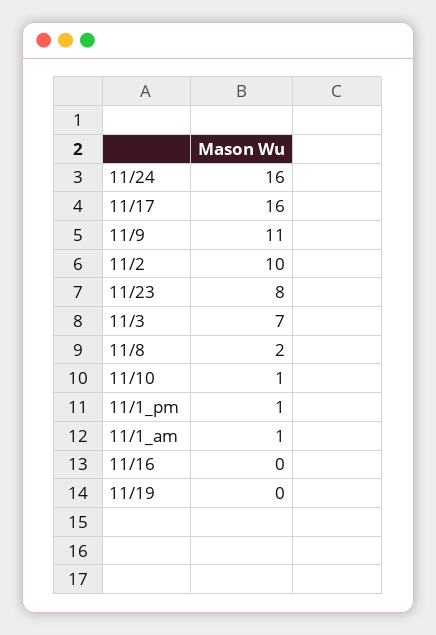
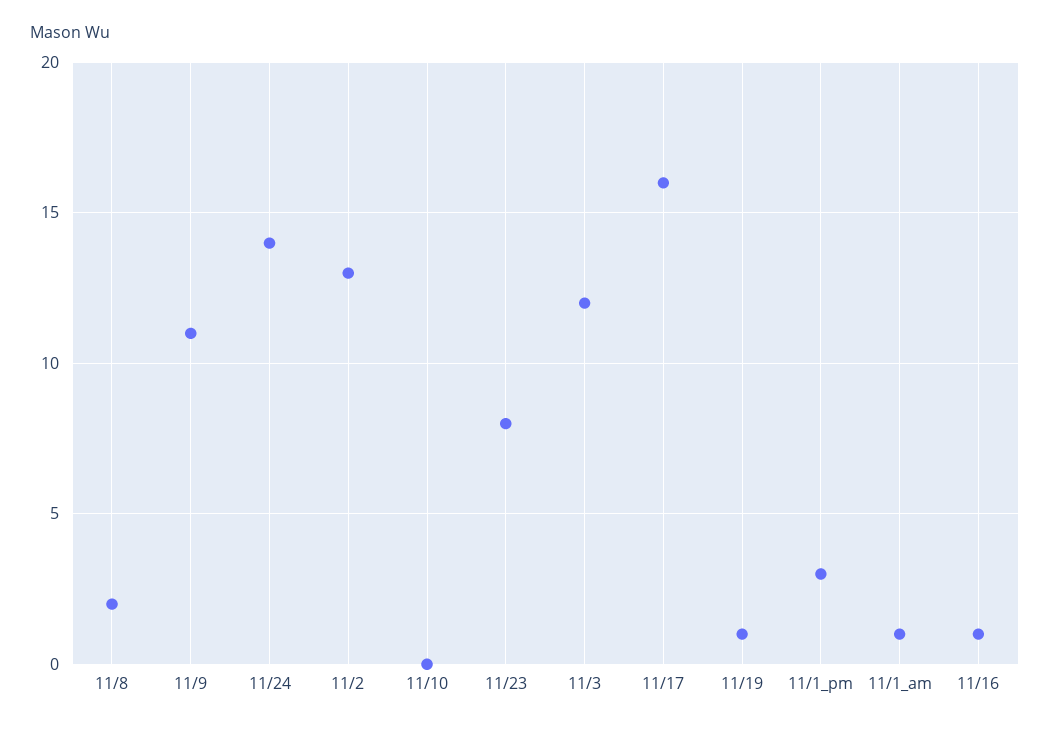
  {
-   "11/24": 16,
+   "11/24": 14,
    "11/17": 16,
    "11/9": 11,
-   "11/2": 10,
+   "11/2": 13,
    "11/23": 8,
-   "11/3": 7,
+   "11/3": 12,
    "11/8": 2,
-   "11/10": 1,
+   "11/10": 0,
-   "11/1_pm": 1,
+   "11/1_pm": 3,
    "11/1_am": 1,
-   "11/16": 0,
+   "11/16": 1,
-   "11/19": 0
+   "11/19": 1
  }

